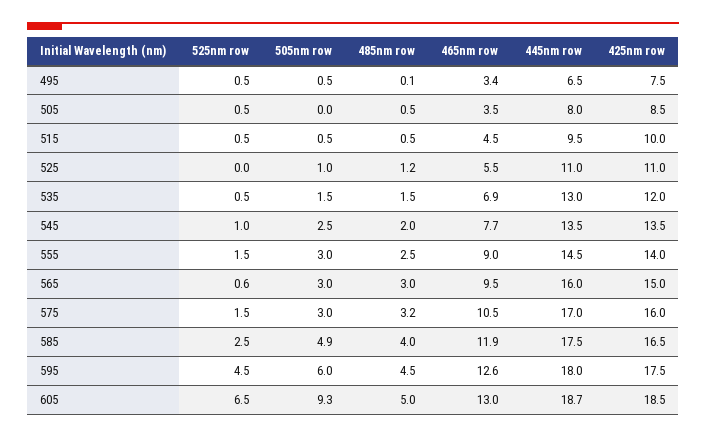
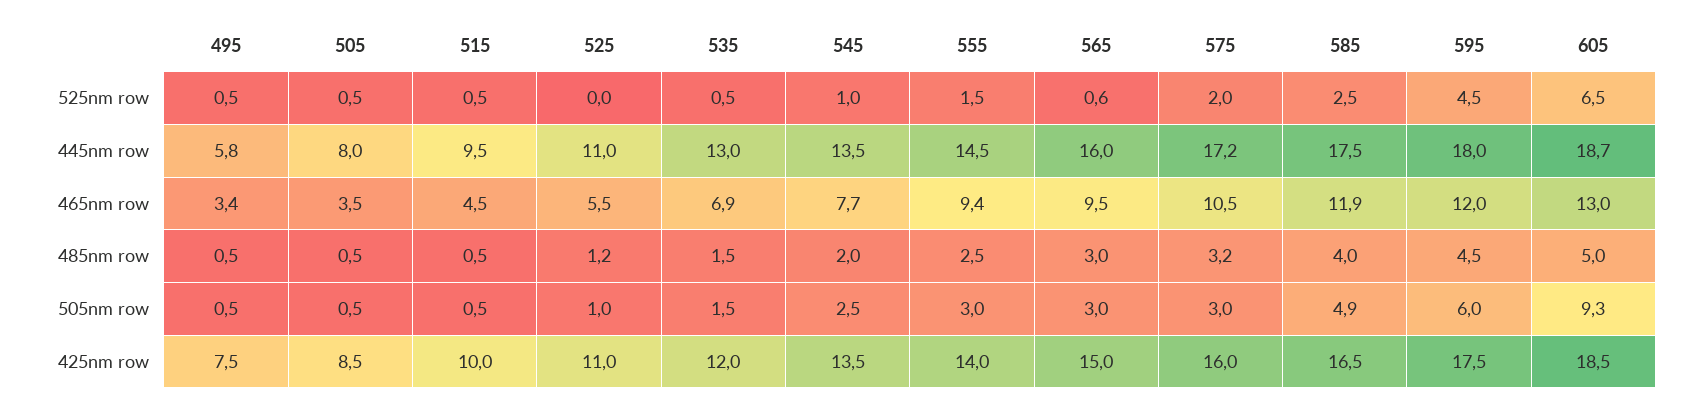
  {
    "525nm row": {
      "495": 0.5,
      "505": 0.5,
      "515": 0.5,
      "525": 0,
      "535": 0.5,
      "545": 1,
      "555": 1.5,
      "565": 0.6,
-     "575": 1.5,
+     "575": 2,
      "585": 2.5,
      "595": 4.5,
      "605": 6.5
    },
    "505nm row": {
      "495": 0.5,
-     "505": 0,
+     "505": 0.5,
      "515": 0.5,
      "525": 1,
      "535": 1.5,
      "545": 2.5,
      "555": 3,
      "565": 3,
      "575": 3,
      "585": 4.9,
      "595": 6,
      "605": 9.3
    },
    "485nm row": {
-     "495": 0.1,
+     "495": 0.5,
      "505": 0.5,
      "515": 0.5,
      "525": 1.2,
      "535": 1.5,
      "545": 2,
      "555": 2.5,
      "565": 3,
      "575": 3.2,
      "585": 4,
      "595": 4.5,
      "605": 5
    },
    "465nm row": {
      "495": 3.4,
      "505": 3.5,
      "515": 4.5,
      "525": 5.5,
      "535": 6.9,
      "545": 7.7,
-     "555": 9,
+     "555": 9.4,
      "565": 9.5,
      "575": 10.5,
      "585": 11.9,
-     "595": 12.6,
+     "595": 12,
      "605": 13
    },
    "445nm row": {
-     "495": 6.5,
+     "495": 5.8,
      "505": 8,
      "515": 9.5,
      "525": 11,
      "535": 13,
      "545": 13.5,
      "555": 14.5,
      "565": 16,
-     "575": 17,
+     "575": 17.2,
      "585": 17.5,
      "595": 18,
      "605": 18.7
    },
    "425nm row": {
      "495": 7.5,
      "505": 8.5,
      "515": 10,
      "525": 11,
      "535": 12,
      "545": 13.5,
      "555": 14,
      "565": 15,
      "575": 16,
      "585": 16.5,
      "595": 17.5,
      "605": 18.5
    }
  }

